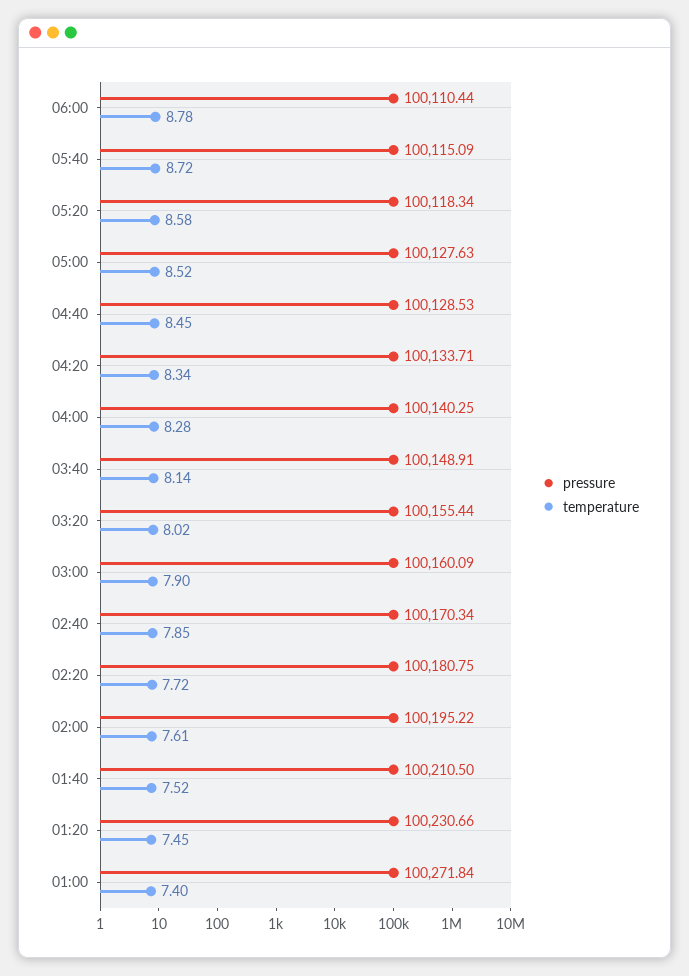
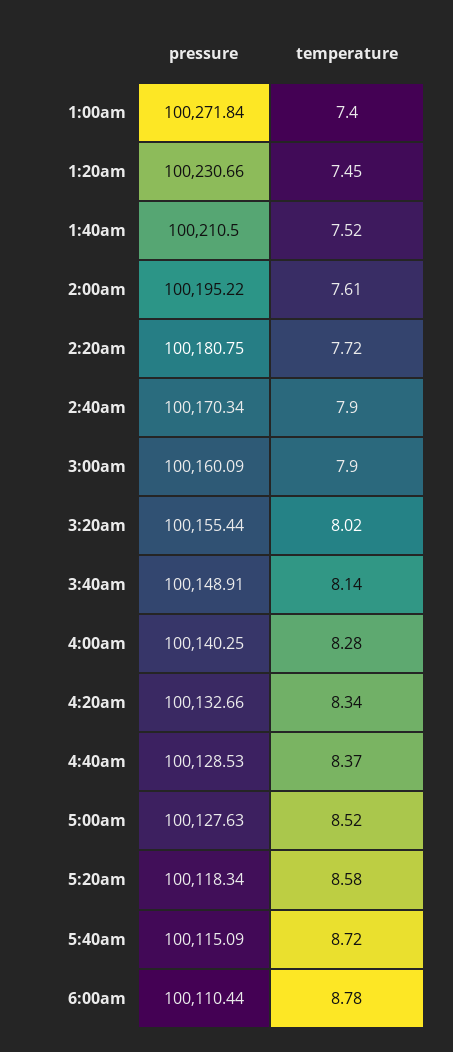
  {
    "pressure": {
      "06:00": 100110.44,
      "05:40": 100115.09,
      "05:20": 100118.34,
      "05:00": 100127.63,
      "04:40": 100128.53,
-     "04:20": 100133.71,
+     "04:20": 100132.66,
      "04:00": 100140.25,
      "03:40": 100148.91,
      "03:20": 100155.44,
      "03:00": 100160.09,
      "02:40": 100170.34,
      "02:20": 100180.75,
      "02:00": 100195.22,
      "01:40": 100210.5,
      "01:20": 100230.66,
      "01:00": 100271.84
    },
    "temperature": {
      "06:00": 8.78,
      "05:40": 8.72,
      "05:20": 8.58,
      "05:00": 8.52,
-     "04:40": 8.45,
+     "04:40": 8.37,
      "04:20": 8.34,
      "04:00": 8.28,
      "03:40": 8.14,
      "03:20": 8.02,
      "03:00": 7.9,
-     "02:40": 7.85,
+     "02:40": 7.9,
      "02:20": 7.72,
      "02:00": 7.61,
      "01:40": 7.52,
      "01:20": 7.45,
      "01:00": 7.4
    }
  }

